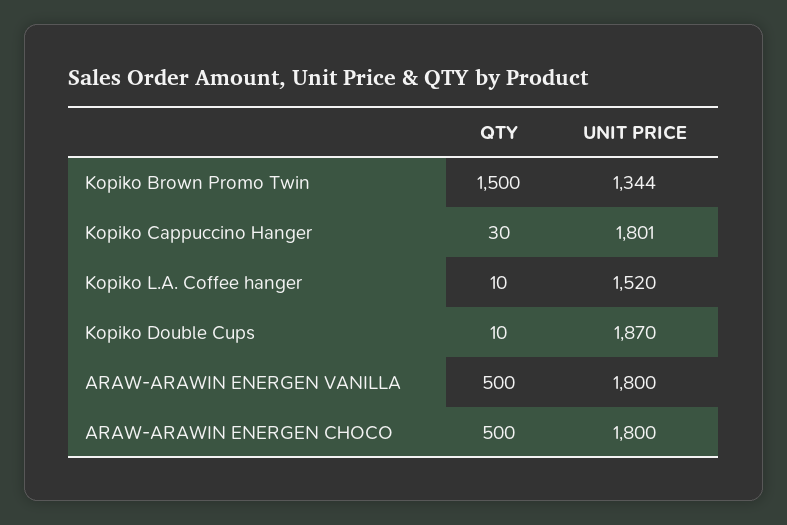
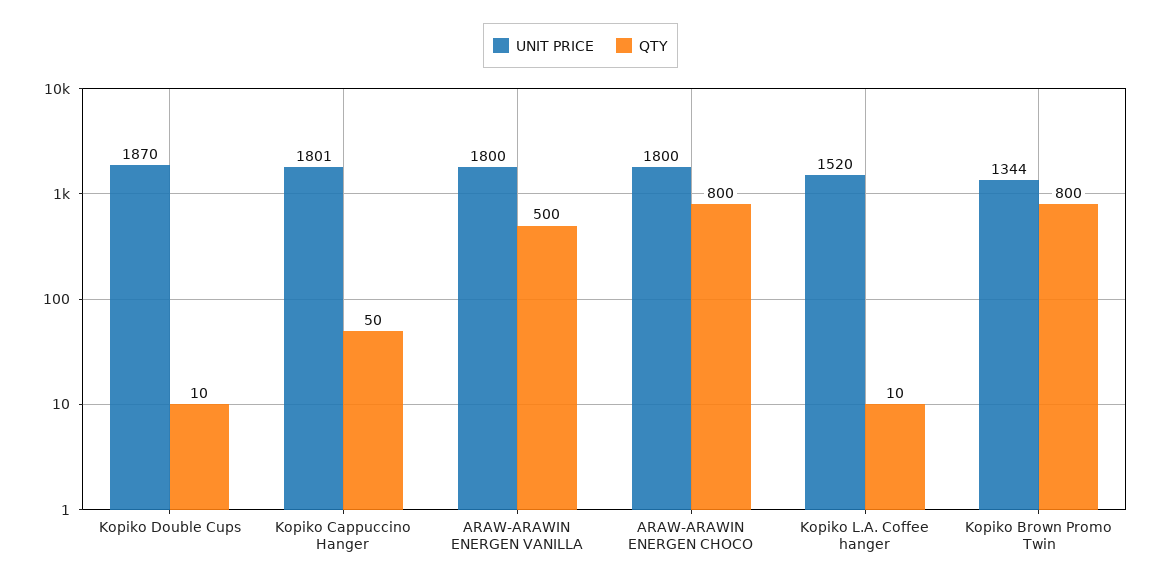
  {
    "QTY": {
-     "Kopiko Brown Promo Twin": 1500,
+     "Kopiko Brown Promo Twin": 800,
-     "Kopiko Cappuccino Hanger": 30,
+     "Kopiko Cappuccino Hanger": 50,
      "Kopiko L.A. Coffee hanger": 10,
      "Kopiko Double Cups": 10,
      "ARAW-ARAWIN ENERGEN VANILLA": 500,
-     "ARAW-ARAWIN ENERGEN CHOCO": 500
+     "ARAW-ARAWIN ENERGEN CHOCO": 800
    },
    "UNIT PRICE": {
      "Kopiko Brown Promo Twin": 1344,
      "Kopiko Cappuccino Hanger": 1801,
      "Kopiko L.A. Coffee hanger": 1520,
      "Kopiko Double Cups": 1870,
      "ARAW-ARAWIN ENERGEN VANILLA": 1800,
      "ARAW-ARAWIN ENERGEN CHOCO": 1800
    }
  }

